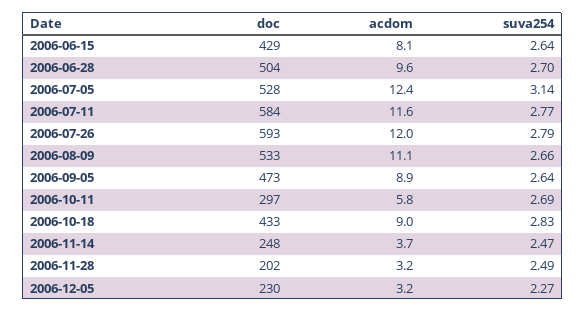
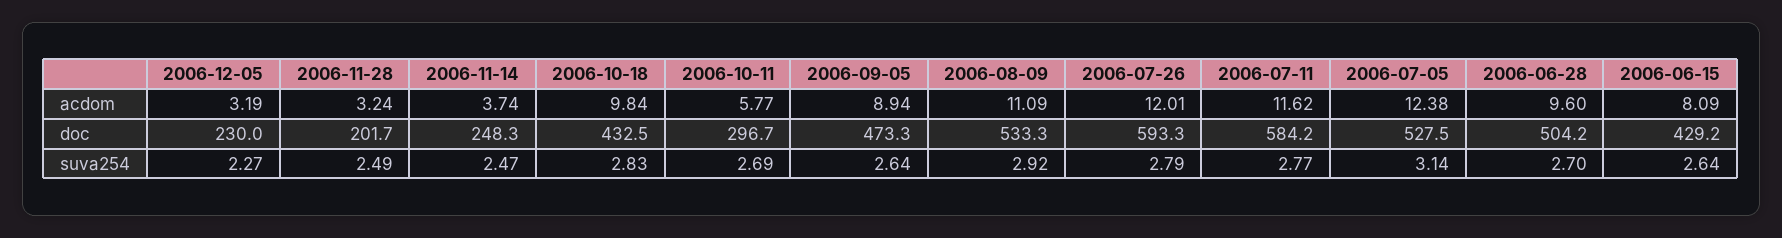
  {
    "doc": {
      "2006-06-15": 429.2,
      "2006-06-28": 504.2,
      "2006-07-05": 527.5,
      "2006-07-11": 584.2,
      "2006-07-26": 593.3,
      "2006-08-09": 533.3,
      "2006-09-05": 473.3,
      "2006-10-11": 296.7,
      "2006-10-18": 432.5,
      "2006-11-14": 248.3,
      "2006-11-28": 201.7,
      "2006-12-05": 230
    },
    "acdom": {
      "2006-06-15": 8.09,
      "2006-06-28": 9.6,
      "2006-07-05": 12.38,
      "2006-07-11": 11.62,
      "2006-07-26": 12.01,
      "2006-08-09": 11.09,
      "2006-09-05": 8.94,
      "2006-10-11": 5.77,
-     "2006-10-18": 9,
+     "2006-10-18": 9.84,
      "2006-11-14": 3.74,
      "2006-11-28": 3.24,
      "2006-12-05": 3.19
    },
    "suva254": {
      "2006-06-15": 2.64,
      "2006-06-28": 2.7,
      "2006-07-05": 3.14,
      "2006-07-11": 2.77,
      "2006-07-26": 2.79,
-     "2006-08-09": 2.66,
+     "2006-08-09": 2.92,
      "2006-09-05": 2.64,
      "2006-10-11": 2.69,
      "2006-10-18": 2.83,
      "2006-11-14": 2.47,
      "2006-11-28": 2.49,
      "2006-12-05": 2.27
    }
  }

